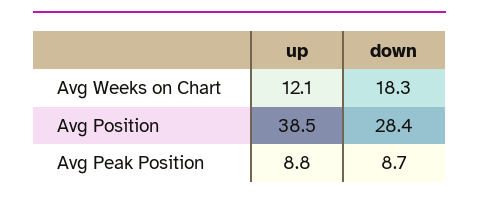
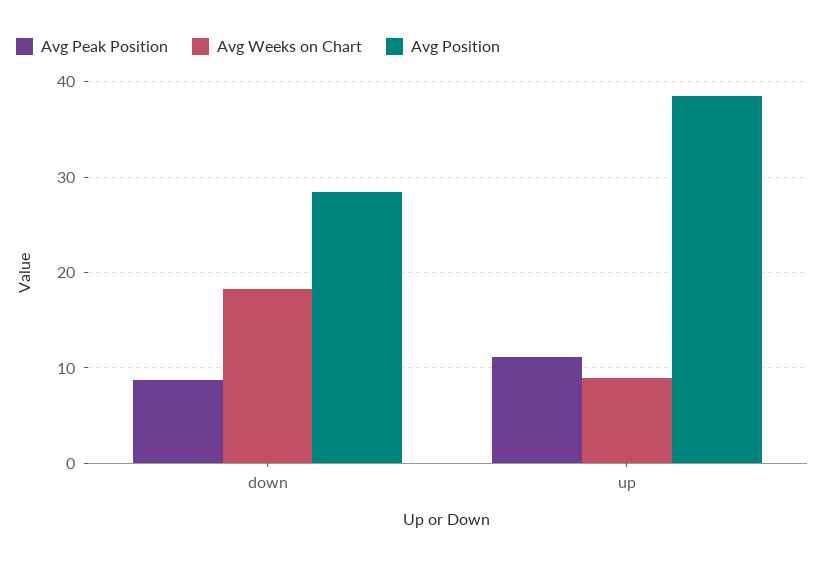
  {
    "Avg Weeks on Chart": {
-     "up": 12.1,
+     "up": 9,
      "down": 18.3
    },
    "Avg Position": {
      "up": 38.5,
      "down": 28.4
    },
    "Avg Peak Position": {
-     "up": 8.8,
+     "up": 11,
      "down": 8.7
    }
  }

